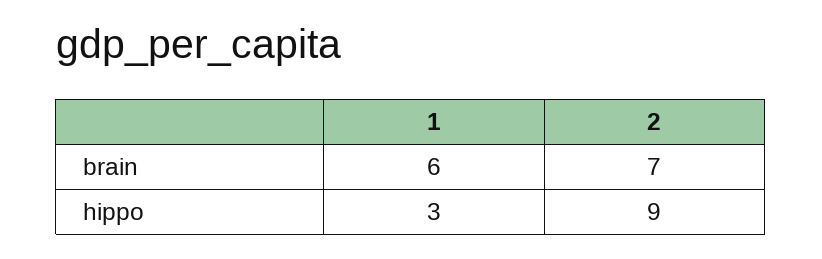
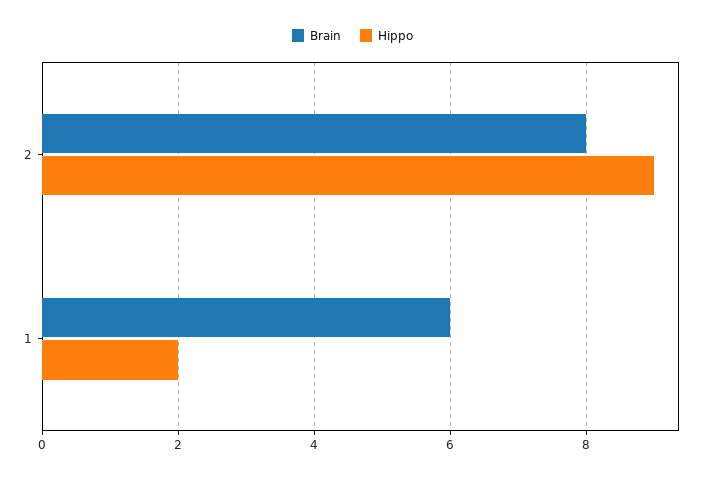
  {
    "brain": {
      "1": 6,
-     "2": 7
+     "2": 8
    },
    "hippo": {
-     "1": 3,
+     "1": 2,
      "2": 9
    }
  }

